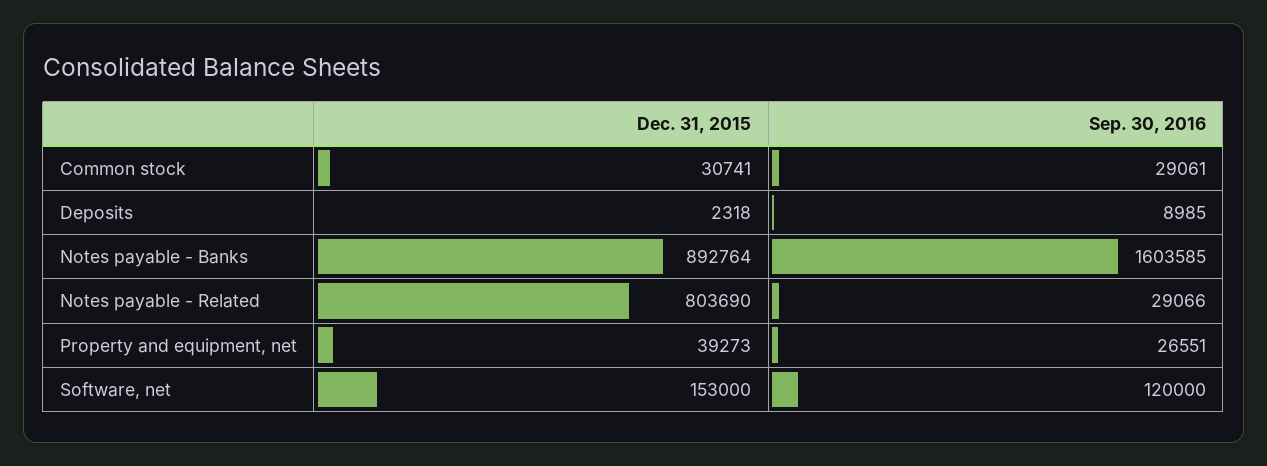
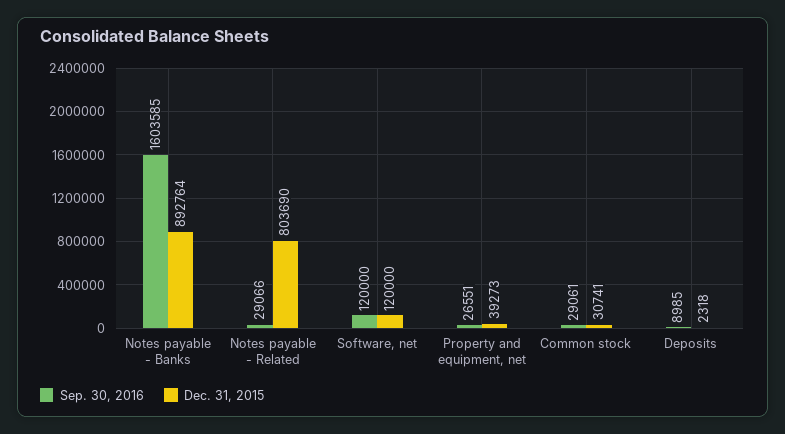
  {
    "Dec. 31, 2015": {
      "Common stock": 30741,
      "Deposits": 2318,
      "Notes payable - Banks": 892764,
      "Notes payable - Related": 803690,
      "Property and equipment, net": 39273,
-     "Software, net": 153000
+     "Software, net": 120000
    },
    "Sep. 30, 2016": {
      "Common stock": 29061,
      "Deposits": 8985,
      "Notes payable - Banks": 1603585,
      "Notes payable - Related": 29066,
      "Property and equipment, net": 26551,
      "Software, net": 120000
    }
  }

